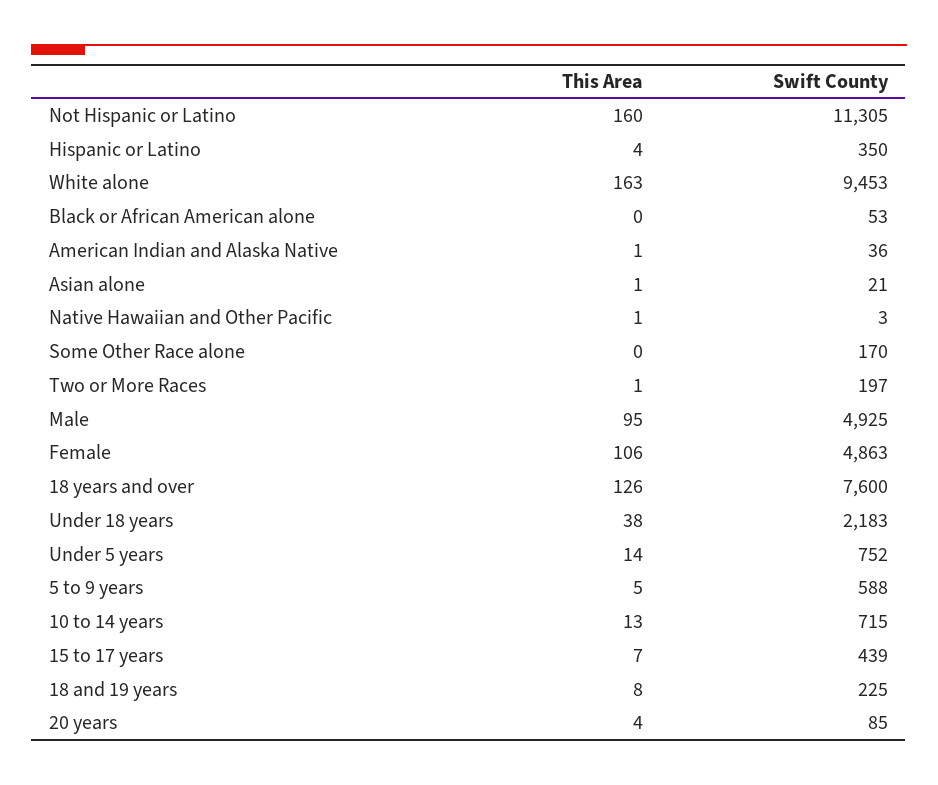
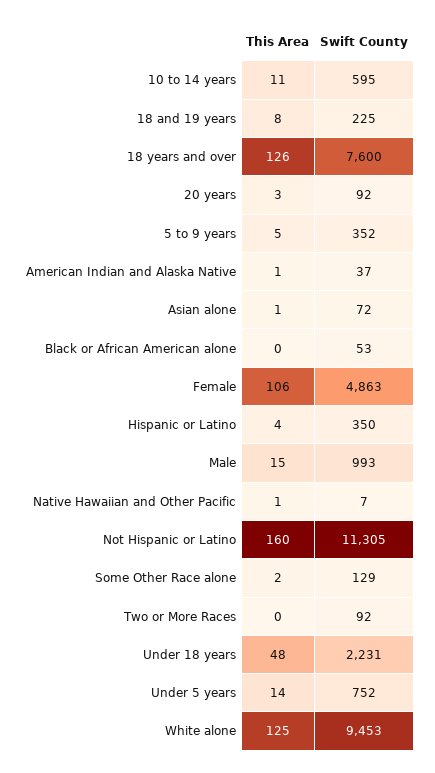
  {
    "This Area": {
      "Not Hispanic or Latino": 160,
      "Hispanic or Latino": 4,
-     "White alone": 163,
+     "White alone": 125,
      "Black or African American alone": 0,
      "American Indian and Alaska Native": 1,
      "Asian alone": 1,
      "Native Hawaiian and Other Pacific": 1,
-     "Some Other Race alone": 0,
+     "Some Other Race alone": 2,
-     "Two or More Races": 1,
+     "Two or More Races": 0,
-     "Male": 95,
+     "Male": 15,
      "Female": 106,
      "18 years and over": 126,
-     "Under 18 years": 38,
+     "Under 18 years": 48,
      "Under 5 years": 14,
      "5 to 9 years": 5,
-     "10 to 14 years": 13,
+     "10 to 14 years": 11,
-     "15 to 17 years": 7,
      "18 and 19 years": 8,
-     "20 years": 4
+     "20 years": 3
    },
    "Swift County": {
      "Not Hispanic or Latino": 11305,
      "Hispanic or Latino": 350,
      "White alone": 9453,
      "Black or African American alone": 53,
-     "American Indian and Alaska Native": 36,
+     "American Indian and Alaska Native": 37,
-     "Asian alone": 21,
+     "Asian alone": 72,
-     "Native Hawaiian and Other Pacific": 3,
+     "Native Hawaiian and Other Pacific": 7,
-     "Some Other Race alone": 170,
+     "Some Other Race alone": 129,
-     "Two or More Races": 197,
+     "Two or More Races": 92,
-     "Male": 4925,
+     "Male": 993,
      "Female": 4863,
      "18 years and over": 7600,
-     "Under 18 years": 2183,
+     "Under 18 years": 2231,
      "Under 5 years": 752,
-     "5 to 9 years": 588,
+     "5 to 9 years": 352,
-     "10 to 14 years": 715,
+     "10 to 14 years": 595,
-     "15 to 17 years": 439,
      "18 and 19 years": 225,
-     "20 years": 85
+     "20 years": 92
    }
  }

